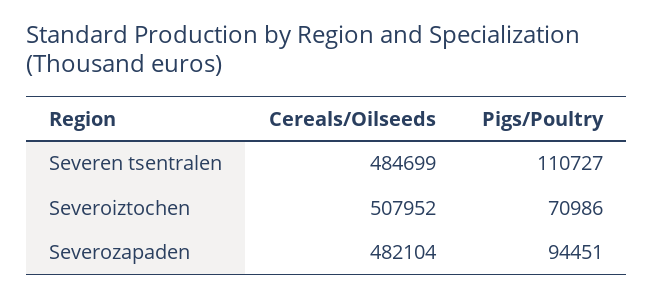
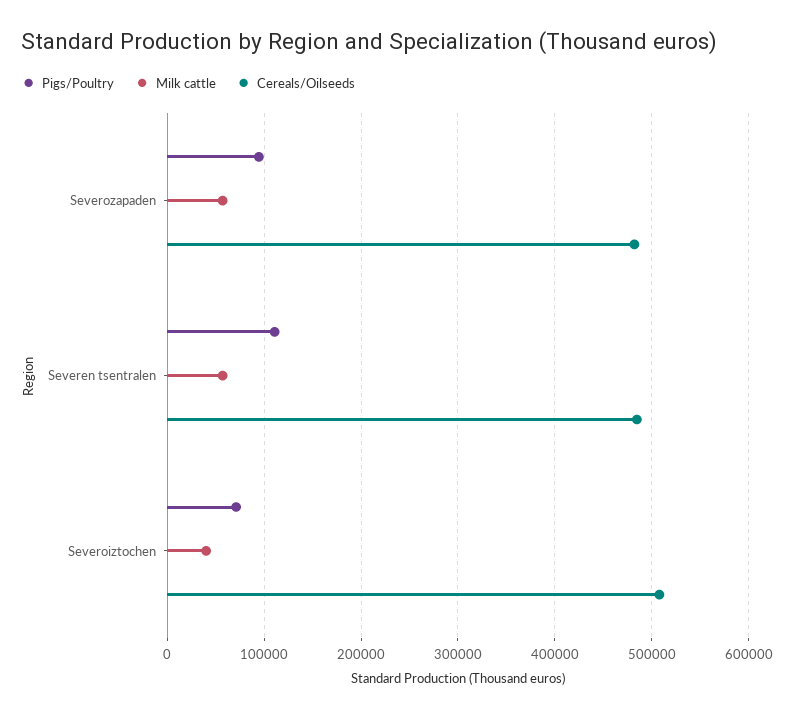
  {
    "Cereals/Oilseeds": {
      "Severen tsentralen": 484699,
      "Severoiztochen": 507952,
      "Severozapaden": 482104
    },
    "Pigs/Poultry": {
      "Severen tsentralen": 110727,
      "Severoiztochen": 70986,
      "Severozapaden": 94451
-   }
+   },
+   "Milk cattle": {
+     "Severozapaden": 60000,
+     "Severen tsentralen": 60000,
+     "Severoiztochen": 40000
+   }
  }

